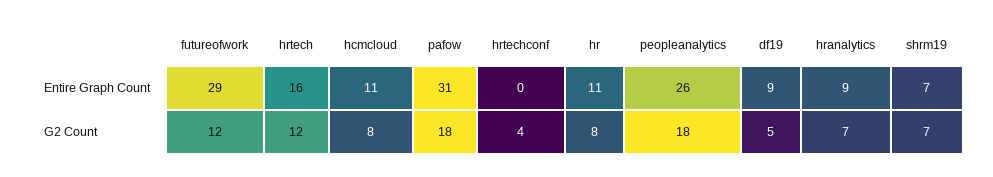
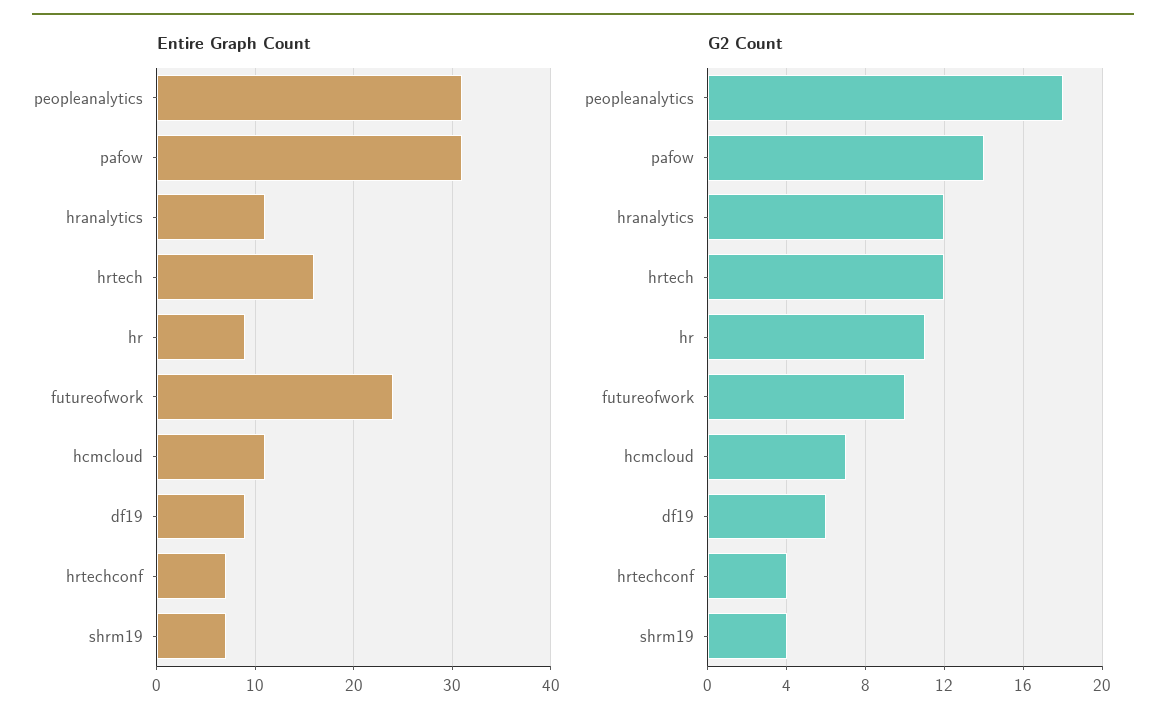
  {
    "Entire Graph Count": {
-     "futureofwork": 29,
+     "futureofwork": 24,
      "hrtech": 16,
      "hcmcloud": 11,
      "pafow": 31,
-     "hrtechconf": 0,
+     "hrtechconf": 7,
-     "hr": 11,
+     "hr": 9,
-     "peopleanalytics": 26,
+     "peopleanalytics": 31,
      "df19": 9,
-     "hranalytics": 9,
+     "hranalytics": 11,
      "shrm19": 7
    },
    "G2 Count": {
-     "futureofwork": 12,
+     "futureofwork": 10,
      "hrtech": 12,
-     "hcmcloud": 8,
+     "hcmcloud": 7,
-     "pafow": 18,
+     "pafow": 14,
      "hrtechconf": 4,
-     "hr": 8,
+     "hr": 11,
      "peopleanalytics": 18,
-     "df19": 5,
+     "df19": 6,
-     "hranalytics": 7,
+     "hranalytics": 12,
-     "shrm19": 7
+     "shrm19": 4
    }
  }

